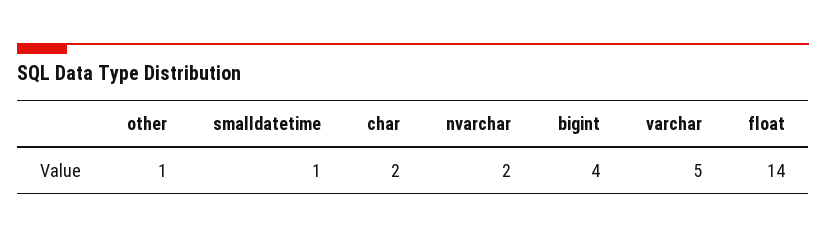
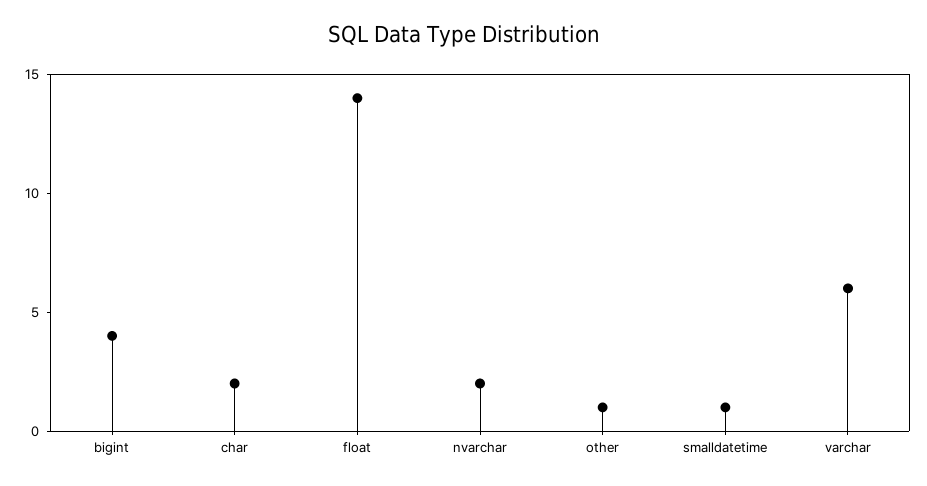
  {
    "other": 1,
    "smalldatetime": 1,
    "char": 2,
    "nvarchar": 2,
    "bigint": 4,
-   "varchar": 5,
+   "varchar": 6,
    "float": 14
  }

